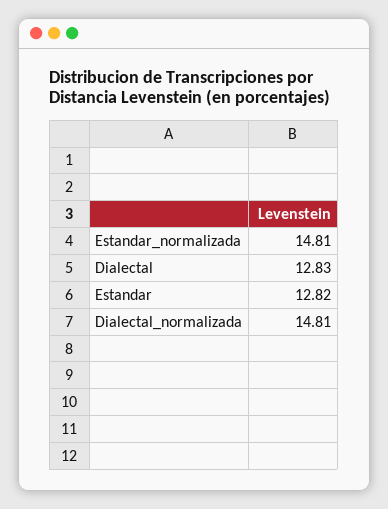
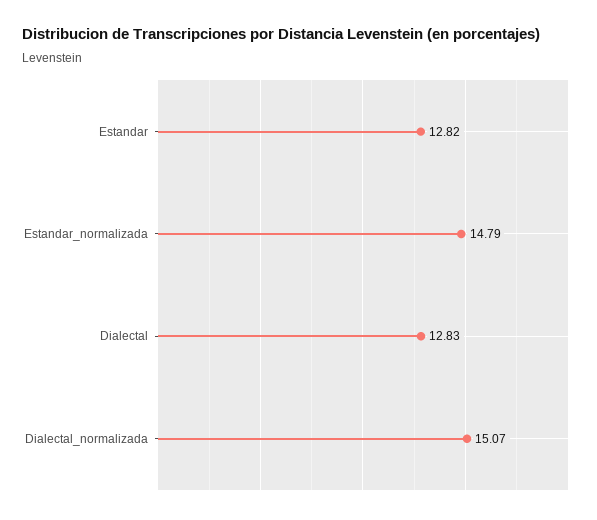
  {
-   "Estandar_normalizada": 14.81,
+   "Estandar_normalizada": 14.79,
    "Dialectal": 12.83,
    "Estandar": 12.82,
-   "Dialectal_normalizada": 14.81
+   "Dialectal_normalizada": 15.07
  }

